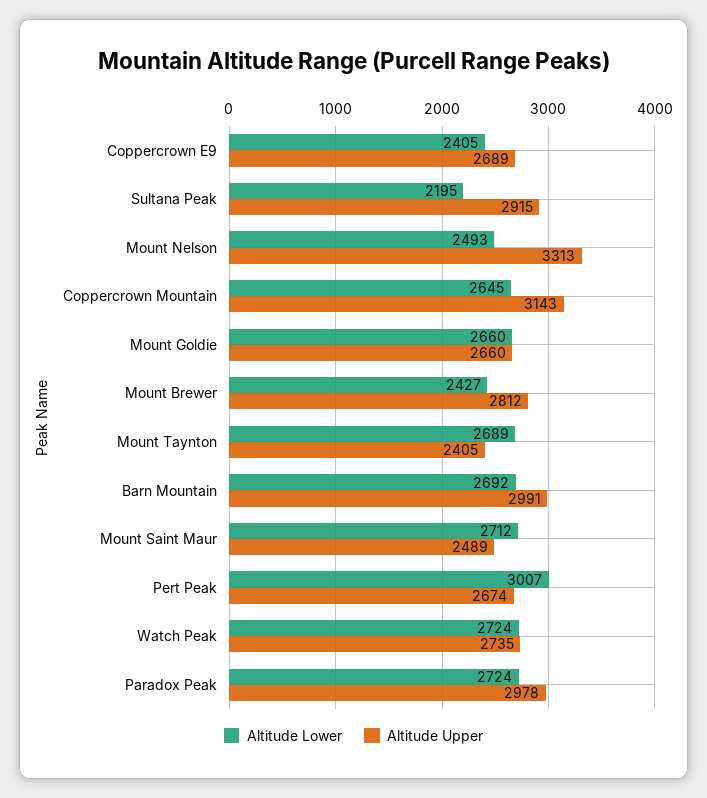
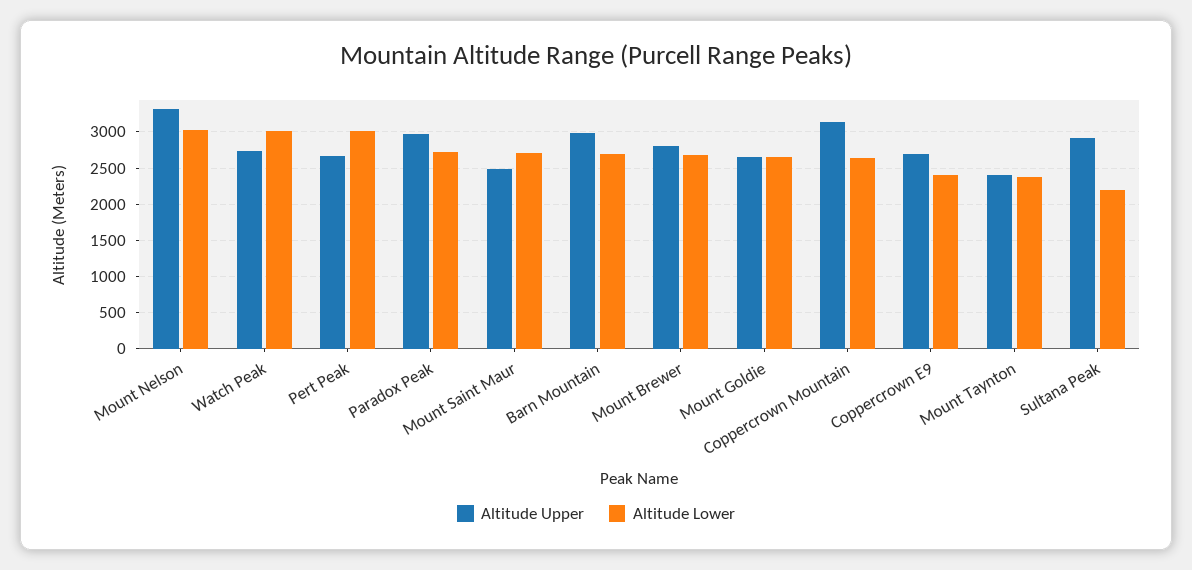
  {
    "Altitude Lower": {
      "Coppercrown E9": 2405,
      "Sultana Peak": 2195,
-     "Mount Nelson": 2493,
+     "Mount Nelson": 3000,
      "Coppercrown Mountain": 2645,
      "Mount Goldie": 2660,
-     "Mount Brewer": 2427,
+     "Mount Brewer": 2700,
-     "Mount Taynton": 2689,
+     "Mount Taynton": 2400,
      "Barn Mountain": 2692,
      "Mount Saint Maur": 2712,
      "Pert Peak": 3007,
-     "Watch Peak": 2724,
+     "Watch Peak": 3000,
      "Paradox Peak": 2724
    },
    "Altitude Upper": {
      "Coppercrown E9": 2689,
      "Sultana Peak": 2915,
      "Mount Nelson": 3313,
      "Coppercrown Mountain": 3143,
      "Mount Goldie": 2660,
      "Mount Brewer": 2812,
      "Mount Taynton": 2405,
      "Barn Mountain": 2991,
      "Mount Saint Maur": 2489,
      "Pert Peak": 2674,
      "Watch Peak": 2735,
      "Paradox Peak": 2978
    }
  }

